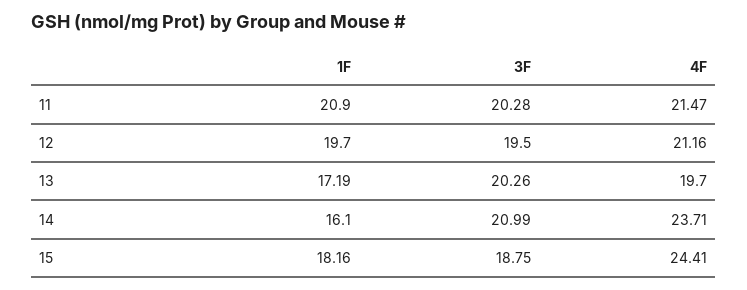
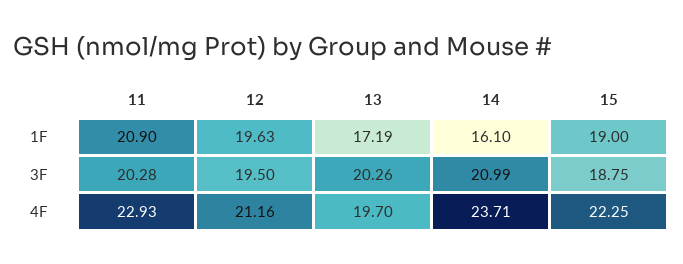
  {
    "1F": {
      "11": 20.9,
-     "12": 19.7,
+     "12": 19.63,
      "13": 17.19,
      "14": 16.1,
-     "15": 18.16
+     "15": 19
    },
    "3F": {
      "11": 20.28,
      "12": 19.5,
      "13": 20.26,
      "14": 20.99,
      "15": 18.75
    },
    "4F": {
-     "11": 21.47,
+     "11": 22.93,
      "12": 21.16,
      "13": 19.7,
      "14": 23.71,
-     "15": 24.41
+     "15": 22.25
    }
  }

